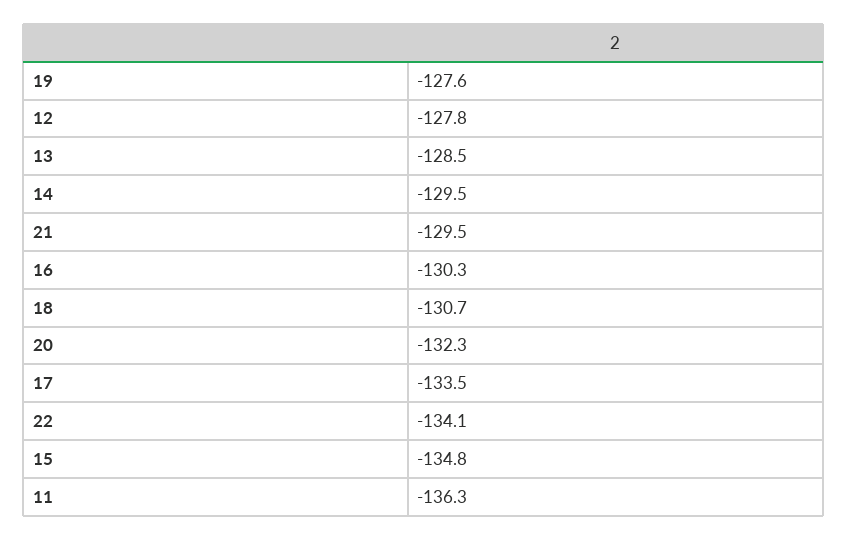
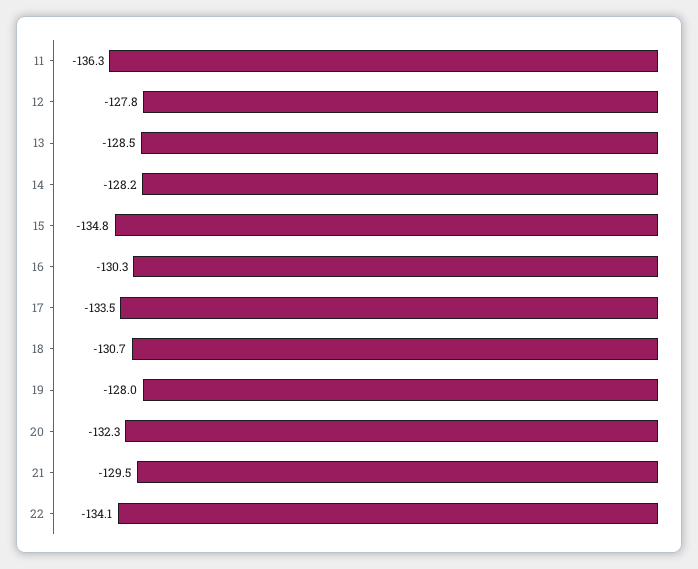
  {
-   "19": -127.6,
+   "19": -128,
    "12": -127.8,
    "13": -128.5,
-   "14": -129.5,
+   "14": -128.2,
    "21": -129.5,
    "16": -130.3,
    "18": -130.7,
    "20": -132.3,
    "17": -133.5,
    "22": -134.1,
    "15": -134.8,
    "11": -136.3
  }

